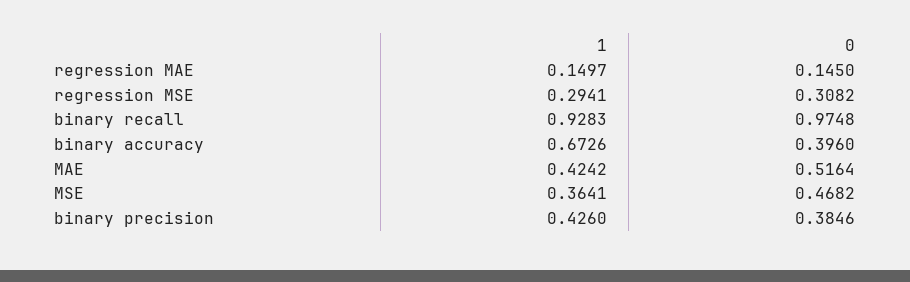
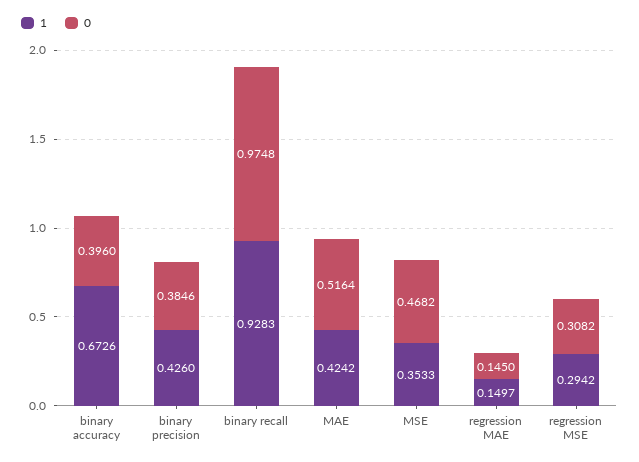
  {
    "1": {
      "regression MAE": 0.1497,
-     "regression MSE": 0.2941,
+     "regression MSE": 0.2942,
      "binary recall": 0.9283,
      "binary accuracy": 0.6726,
      "MAE": 0.4242,
-     "MSE": 0.3641,
+     "MSE": 0.3533,
      "binary precision": 0.426
    },
    "0": {
      "regression MAE": 0.145,
      "regression MSE": 0.3082,
      "binary recall": 0.9748,
      "binary accuracy": 0.396,
      "MAE": 0.5164,
      "MSE": 0.4682,
      "binary precision": 0.3846
    }
  }

